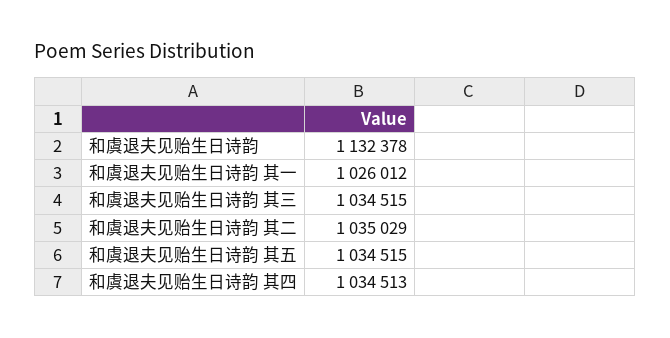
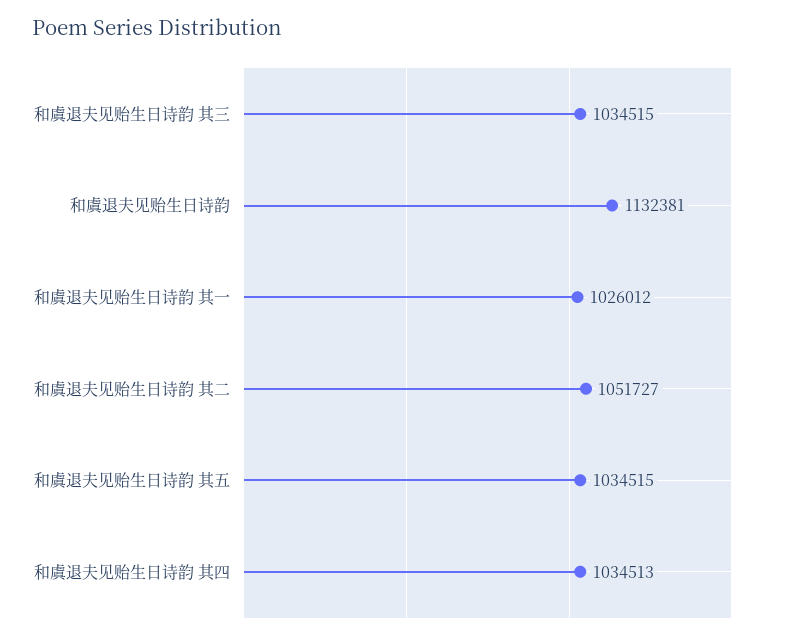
  {
-   "和虞退夫见贻生日诗韵": 1132378,
+   "和虞退夫见贻生日诗韵": 1132381,
    "和虞退夫见贻生日诗韵 其一": 1026012,
    "和虞退夫见贻生日诗韵 其三": 1034515,
-   "和虞退夫见贻生日诗韵 其二": 1035029,
+   "和虞退夫见贻生日诗韵 其二": 1051727,
    "和虞退夫见贻生日诗韵 其五": 1034515,
    "和虞退夫见贻生日诗韵 其四": 1034513
  }

